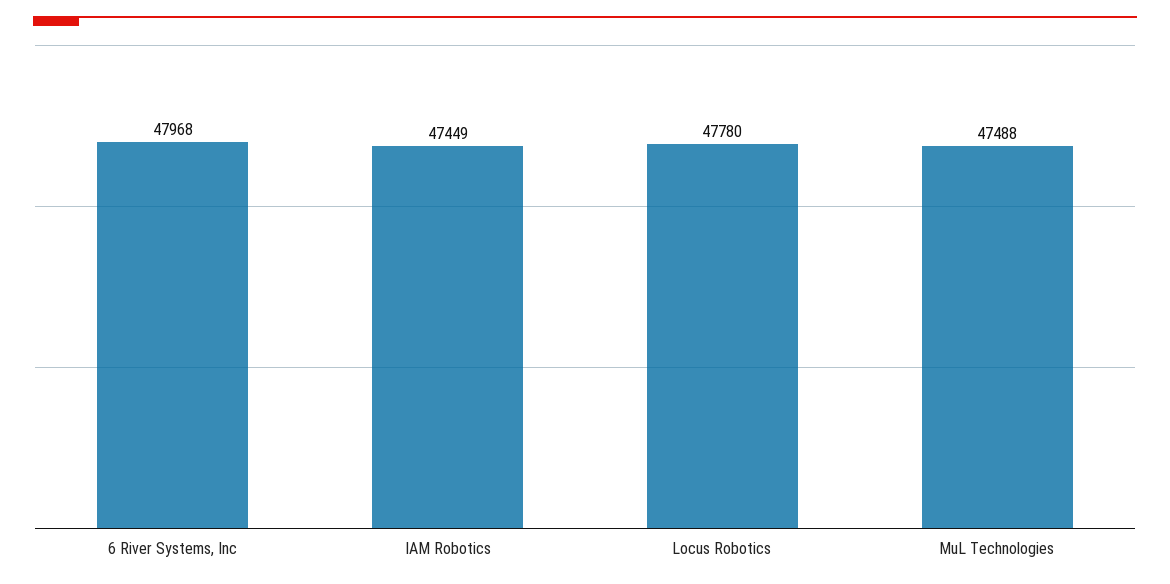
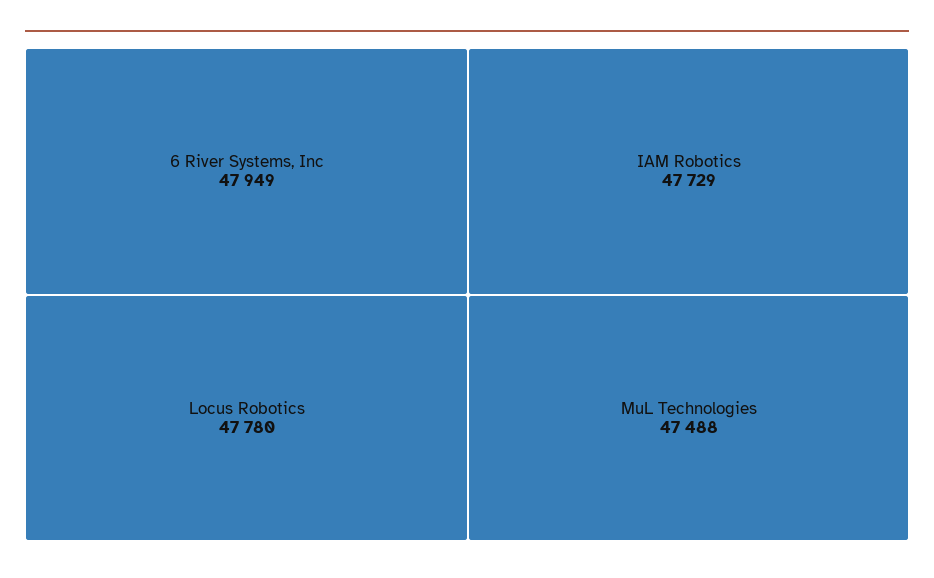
  {
-   "6 River Systems, Inc": 47968,
+   "6 River Systems, Inc": 47949,
-   "IAM Robotics": 47449,
+   "IAM Robotics": 47729,
    "Locus Robotics": 47780,
    "MuL Technologies": 47488
  }

